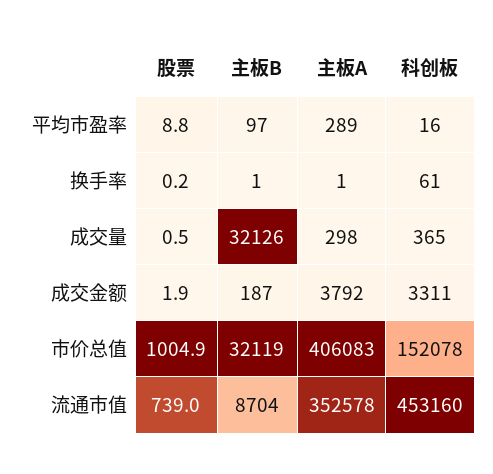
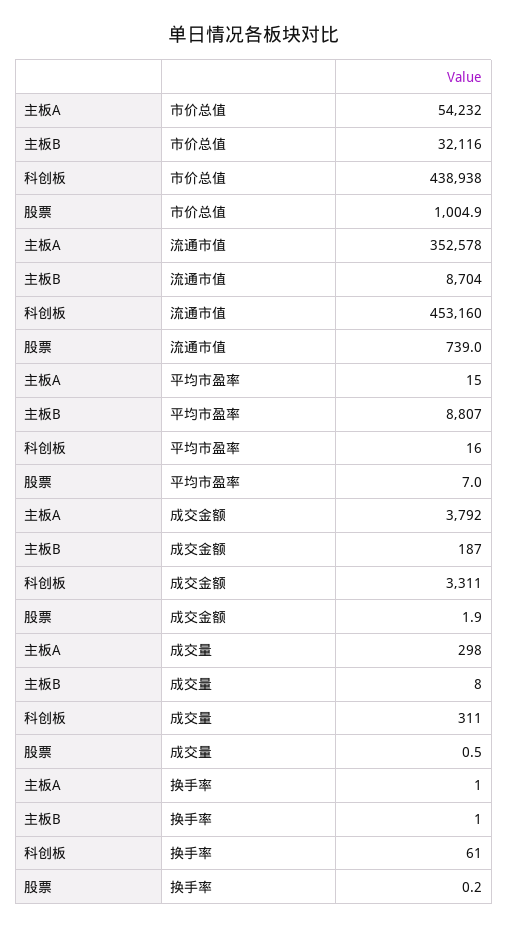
  {
    "股票": {
-     "平均市盈率": 8.8,
+     "平均市盈率": 7,
      "换手率": 0.2,
      "成交量": 0.5,
      "成交金额": 1.9,
      "市价总值": 1004.9,
      "流通市值": 739
    },
    "主板B": {
-     "平均市盈率": 97,
+     "平均市盈率": 8807,
      "换手率": 1,
-     "成交量": 32126,
+     "成交量": 8,
      "成交金额": 187,
-     "市价总值": 32119,
+     "市价总值": 32116,
      "流通市值": 8704
    },
    "主板A": {
-     "平均市盈率": 289,
+     "平均市盈率": 15,
      "换手率": 1,
      "成交量": 298,
      "成交金额": 3792,
-     "市价总值": 406083,
+     "市价总值": 54232,
      "流通市值": 352578
    },
    "科创板": {
      "平均市盈率": 16,
      "换手率": 61,
-     "成交量": 365,
+     "成交量": 311,
      "成交金额": 3311,
-     "市价总值": 152078,
+     "市价总值": 438938,
      "流通市值": 453160
    }
  }

